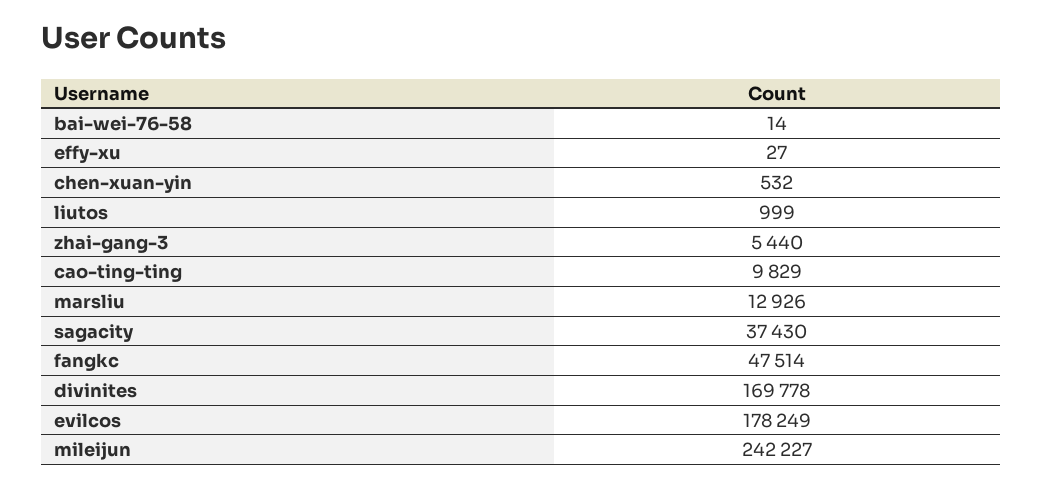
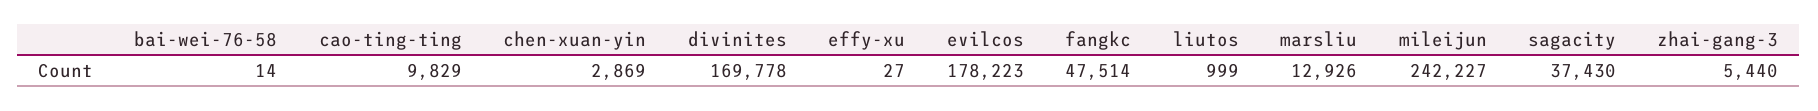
  {
    "bai-wei-76-58": 14,
    "effy-xu": 27,
-   "chen-xuan-yin": 532,
+   "chen-xuan-yin": 2869,
    "liutos": 999,
    "zhai-gang-3": 5440,
    "cao-ting-ting": 9829,
    "marsliu": 12926,
    "sagacity": 37430,
    "fangkc": 47514,
    "divinites": 169778,
-   "evilcos": 178249,
+   "evilcos": 178223,
    "mileijun": 242227
  }

